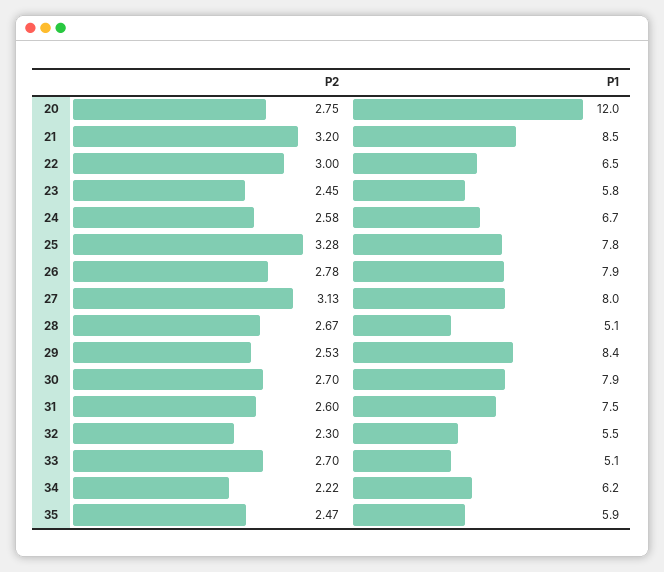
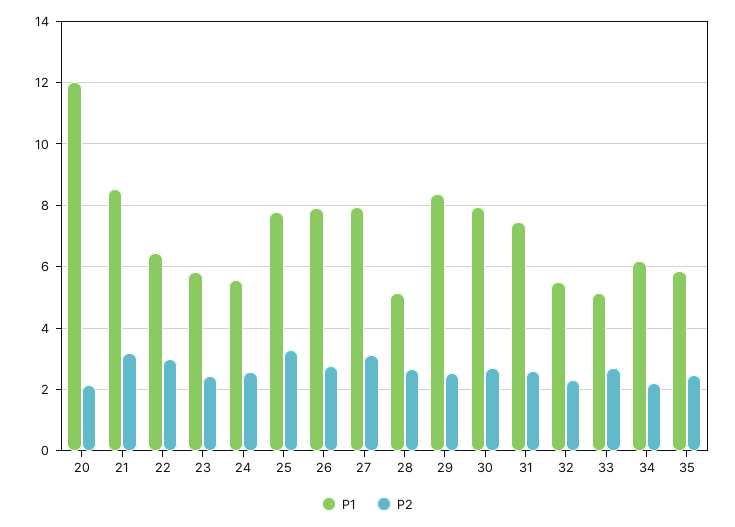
  {
    "P2": {
-     "20": 2.75,
+     "20": 2.2,
      "21": 3.2,
      "22": 3,
      "23": 2.45,
      "24": 2.58,
      "25": 3.28,
      "26": 2.78,
      "27": 3.13,
      "28": 2.67,
      "29": 2.53,
      "30": 2.7,
      "31": 2.6,
      "32": 2.3,
      "33": 2.7,
      "34": 2.22,
      "35": 2.47
    },
    "P1": {
      "20": 12,
      "21": 8.5,
      "22": 6.5,
      "23": 5.8,
-     "24": 6.7,
+     "24": 5.6,
      "25": 7.8,
      "26": 7.9,
      "27": 8,
      "28": 5.1,
      "29": 8.4,
      "30": 7.9,
      "31": 7.5,
      "32": 5.5,
      "33": 5.1,
      "34": 6.2,
      "35": 5.9
    }
  }

